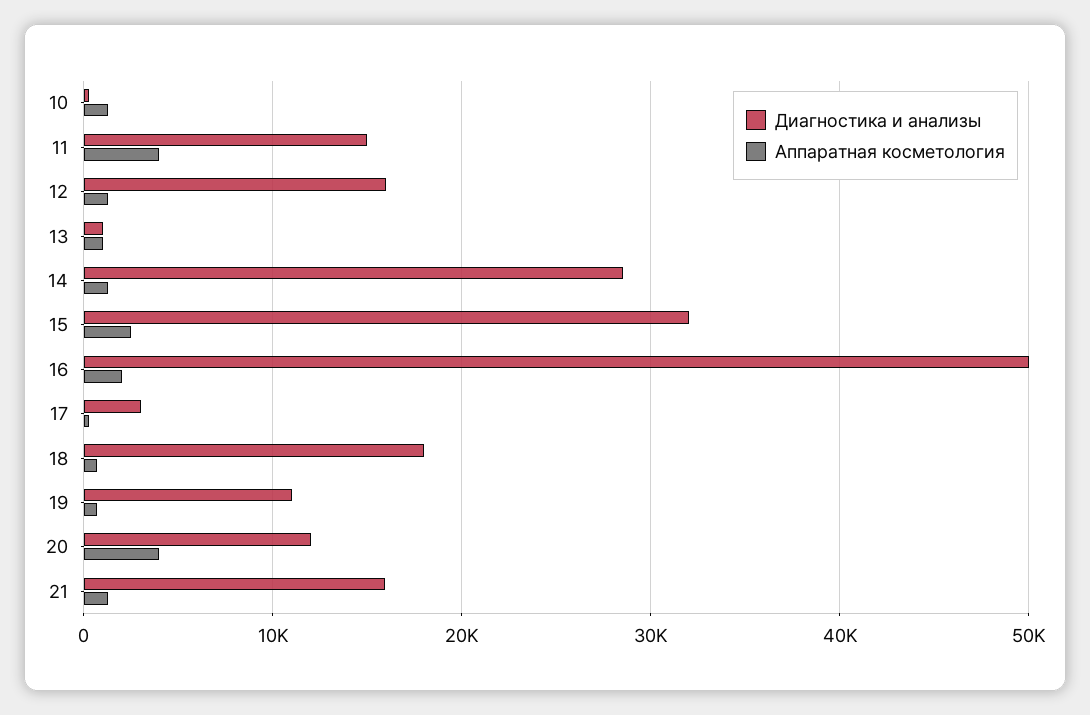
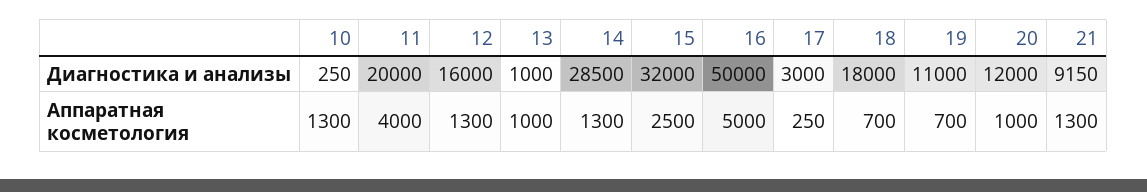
  {
    "Диагностика и анализы": {
      "10": 250,
-     "11": 15000,
+     "11": 20000,
      "12": 16000,
      "13": 1000,
      "14": 28500,
      "15": 32000,
      "16": 50000,
      "17": 3000,
      "18": 18000,
      "19": 11000,
      "20": 12000,
-     "21": 16000
+     "21": 9150
    },
    "Аппаратная косметология": {
      "10": 1300,
      "11": 4000,
      "12": 1300,
      "13": 1000,
      "14": 1300,
      "15": 2500,
-     "16": 2000,
+     "16": 5000,
      "17": 250,
      "18": 700,
      "19": 700,
-     "20": 4000,
+     "20": 1000,
      "21": 1300
    }
  }

